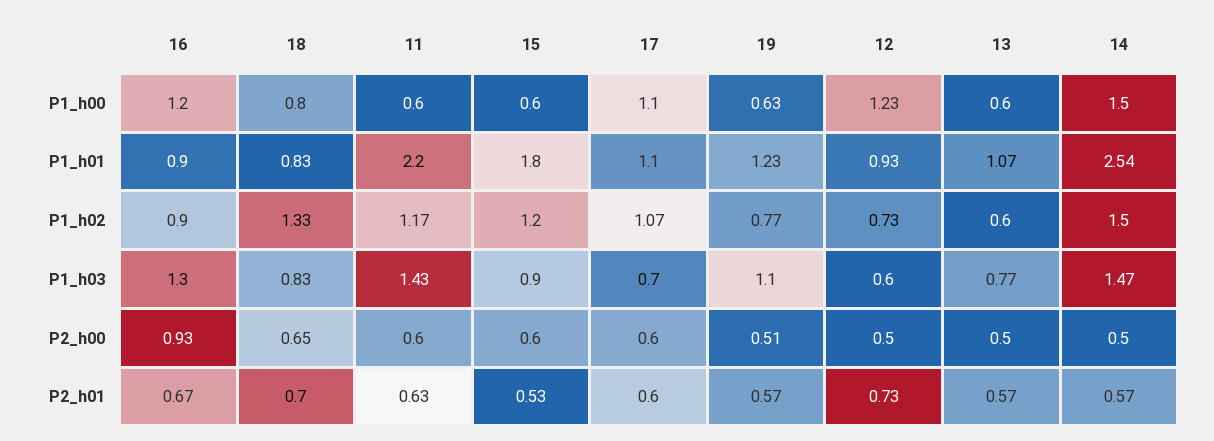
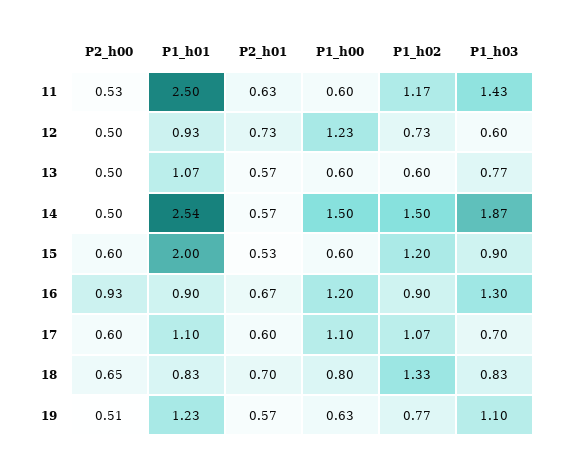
  {
    "16": {
      "P1_h00": 1.2,
      "P1_h01": 0.9,
      "P1_h02": 0.9,
      "P1_h03": 1.3,
      "P2_h00": 0.93,
      "P2_h01": 0.67
    },
    "18": {
      "P1_h00": 0.8,
      "P1_h01": 0.83,
      "P1_h02": 1.33,
      "P1_h03": 0.83,
      "P2_h00": 0.65,
      "P2_h01": 0.7
    },
    "11": {
      "P1_h00": 0.6,
-     "P1_h01": 2.2,
+     "P1_h01": 2.5,
      "P1_h02": 1.17,
      "P1_h03": 1.43,
-     "P2_h00": 0.6,
+     "P2_h00": 0.53,
      "P2_h01": 0.63
    },
    "15": {
      "P1_h00": 0.6,
-     "P1_h01": 1.8,
+     "P1_h01": 2,
      "P1_h02": 1.2,
      "P1_h03": 0.9,
      "P2_h00": 0.6,
      "P2_h01": 0.53
    },
    "17": {
      "P1_h00": 1.1,
      "P1_h01": 1.1,
      "P1_h02": 1.07,
      "P1_h03": 0.7,
      "P2_h00": 0.6,
      "P2_h01": 0.6
    },
    "19": {
      "P1_h00": 0.63,
      "P1_h01": 1.23,
      "P1_h02": 0.77,
      "P1_h03": 1.1,
      "P2_h00": 0.51,
      "P2_h01": 0.57
    },
    "12": {
      "P1_h00": 1.23,
      "P1_h01": 0.93,
      "P1_h02": 0.73,
      "P1_h03": 0.6,
      "P2_h00": 0.5,
      "P2_h01": 0.73
    },
    "13": {
      "P1_h00": 0.6,
      "P1_h01": 1.07,
      "P1_h02": 0.6,
      "P1_h03": 0.77,
      "P2_h00": 0.5,
      "P2_h01": 0.57
    },
    "14": {
      "P1_h00": 1.5,
      "P1_h01": 2.54,
      "P1_h02": 1.5,
-     "P1_h03": 1.47,
+     "P1_h03": 1.87,
      "P2_h00": 0.5,
      "P2_h01": 0.57
    }
  }

